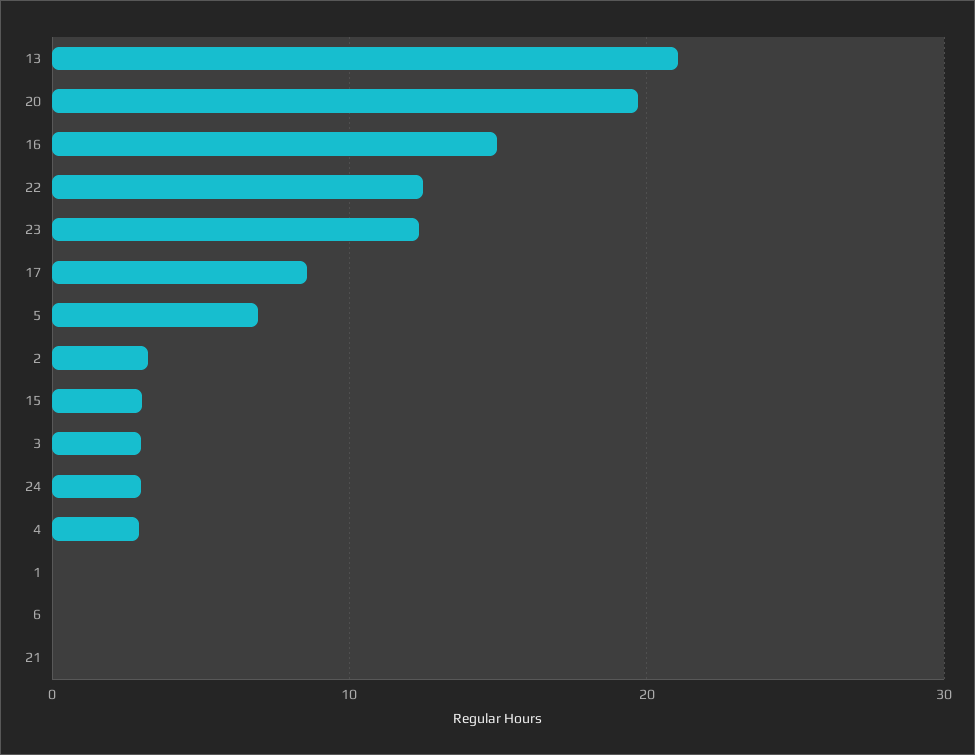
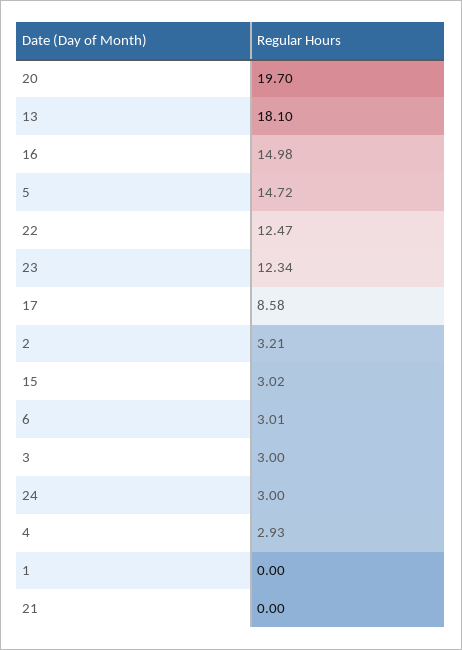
  {
-   "13": 21,
+   "13": 18.1,
    "20": 19.7,
    "16": 14.98,
    "22": 12.47,
    "23": 12.34,
    "17": 8.58,
-   "5": 7,
+   "5": 14.72,
    "2": 3.21,
    "15": 3.02,
    "3": 3,
    "24": 3,
    "4": 2.93,
    "1": 0,
-   "6": 0,
+   "6": 3.01,
    "21": 0
  }

